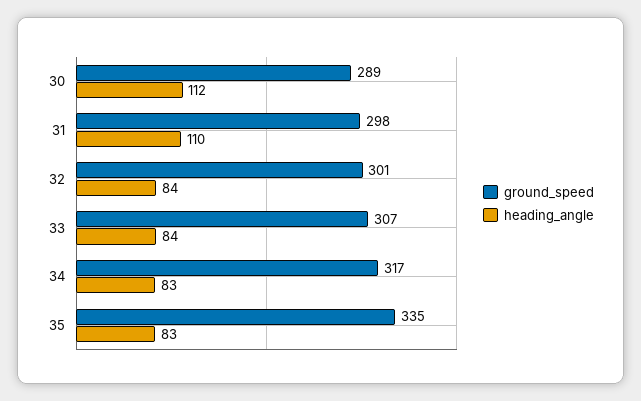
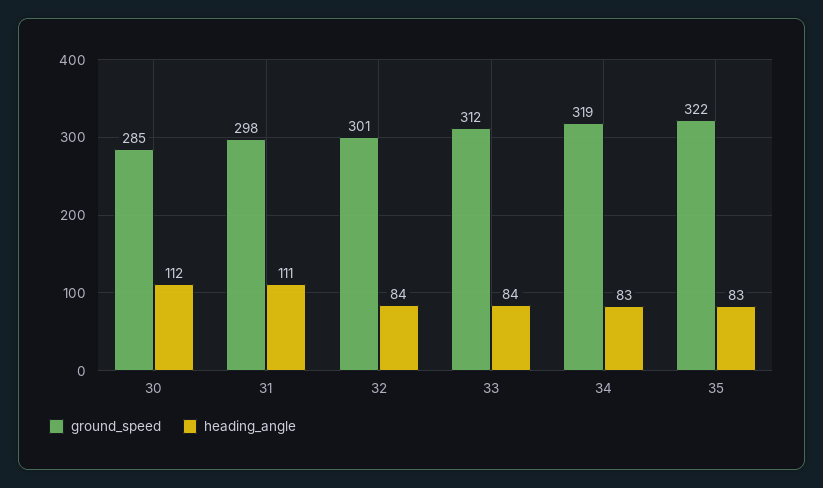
  {
    "ground_speed": {
-     "30": 289,
+     "30": 285,
      "31": 298,
      "32": 301,
-     "33": 307,
+     "33": 312,
-     "34": 317,
+     "34": 319,
-     "35": 335
+     "35": 322
    },
    "heading_angle": {
      "30": 112,
-     "31": 110,
+     "31": 111,
      "32": 84,
      "33": 84,
      "34": 83,
      "35": 83
    }
  }

